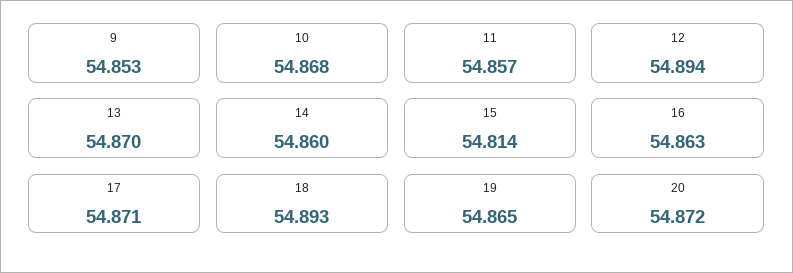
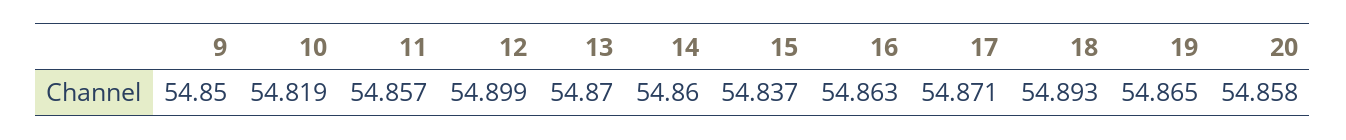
  {
-   "9": 54.853,
+   "9": 54.85,
-   "10": 54.868,
+   "10": 54.819,
    "11": 54.857,
-   "12": 54.894,
+   "12": 54.899,
    "13": 54.87,
    "14": 54.86,
-   "15": 54.814,
+   "15": 54.837,
    "16": 54.863,
    "17": 54.871,
    "18": 54.893,
    "19": 54.865,
-   "20": 54.872
+   "20": 54.858
  }

